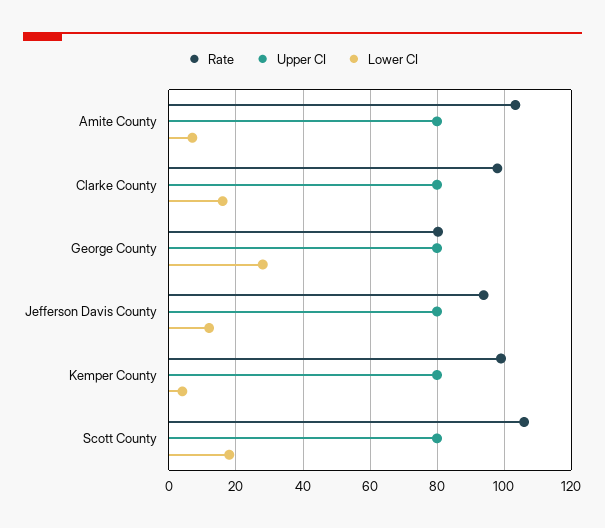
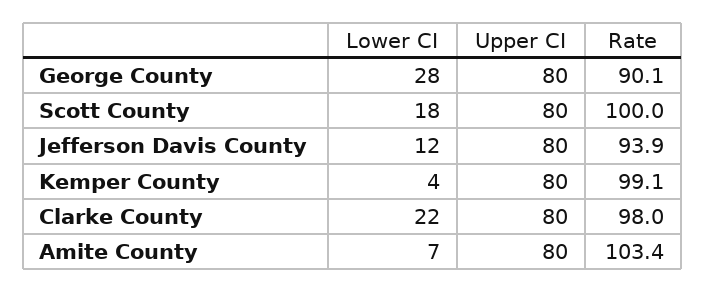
  {
    "Rate": {
      "Amite County": 103.4,
      "Clarke County": 98,
-     "George County": 80,
+     "George County": 90.1,
      "Jefferson Davis County": 93.9,
      "Kemper County": 99.1,
-     "Scott County": 106
+     "Scott County": 100
    },
    "Upper CI": {
      "Amite County": 80,
      "Clarke County": 80,
      "George County": 80,
      "Jefferson Davis County": 80,
      "Kemper County": 80,
      "Scott County": 80
    },
    "Lower CI": {
      "Amite County": 7,
-     "Clarke County": 16,
+     "Clarke County": 22,
      "George County": 28,
      "Jefferson Davis County": 12,
      "Kemper County": 4,
      "Scott County": 18
    }
  }

